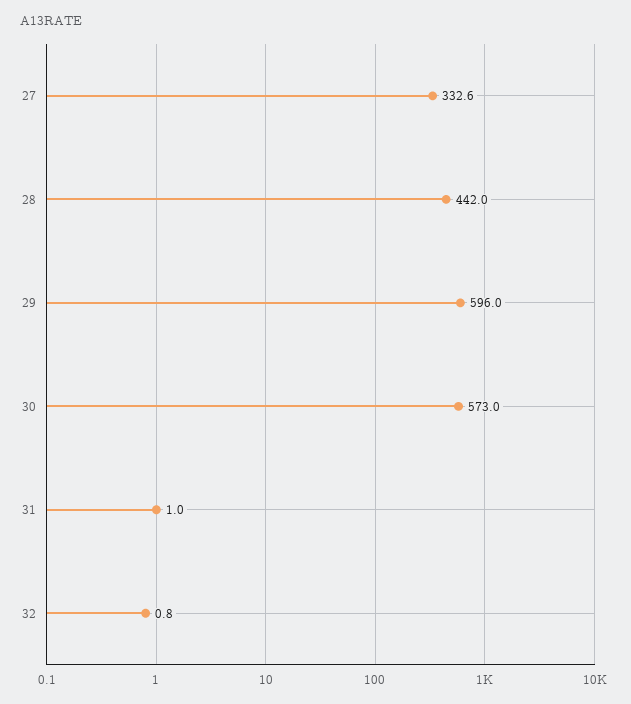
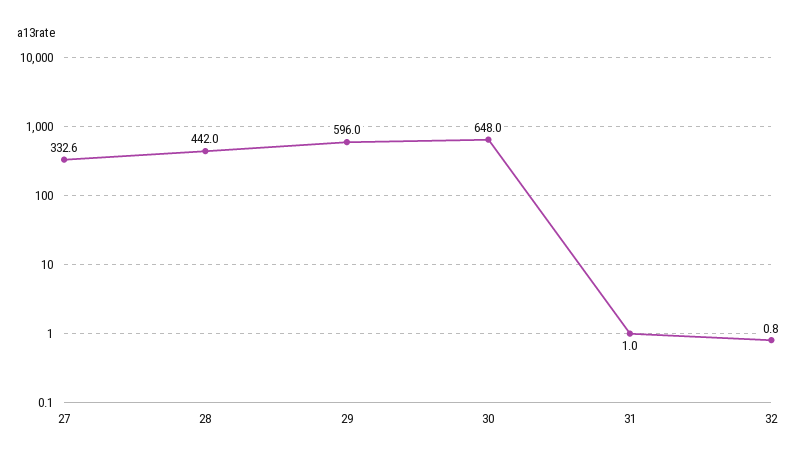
  {
    "27": 332.6,
    "28": 442,
    "29": 596,
-   "30": 573,
+   "30": 648,
    "31": 1,
    "32": 0.8
  }

